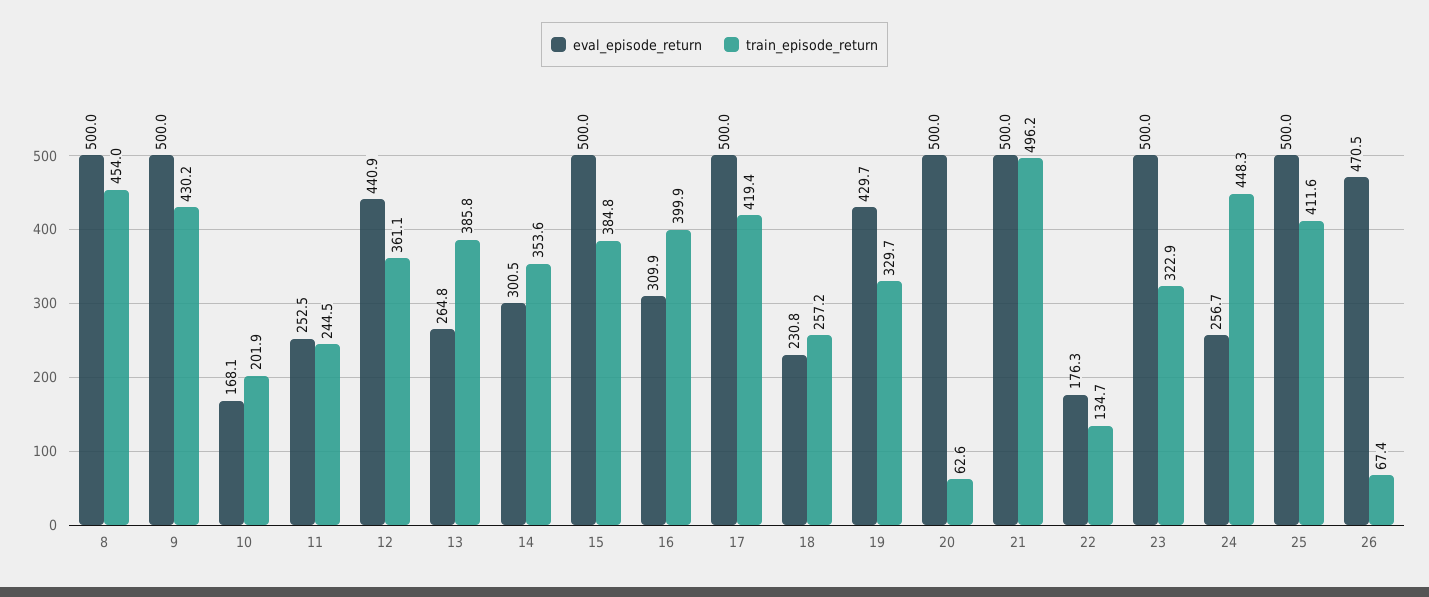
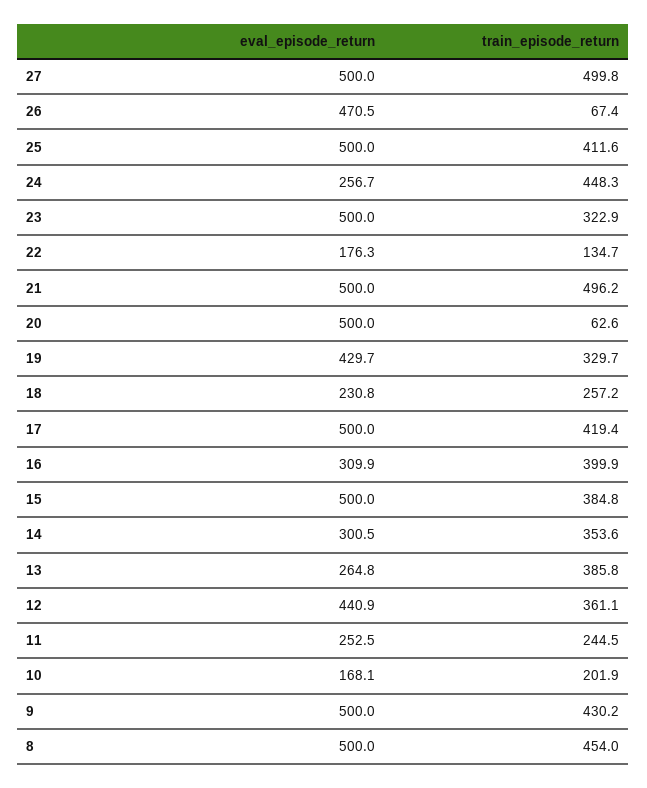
  {
    "eval_episode_return": {
      "8": 500,
      "9": 500,
      "10": 168.1,
      "11": 252.5,
      "12": 440.9,
      "13": 264.8,
      "14": 300.5,
      "15": 500,
      "16": 309.9,
      "17": 500,
      "18": 230.8,
      "19": 429.7,
      "20": 500,
      "21": 500,
      "22": 176.3,
      "23": 500,
      "24": 256.7,
      "25": 500,
-     "26": 470.5
+     "26": 470.5,
+     "27": 500
    },
    "train_episode_return": {
      "8": 454,
      "9": 430.2,
      "10": 201.9,
      "11": 244.5,
      "12": 361.1,
      "13": 385.8,
      "14": 353.6,
      "15": 384.8,
      "16": 399.9,
      "17": 419.4,
      "18": 257.2,
      "19": 329.7,
      "20": 62.6,
      "21": 496.2,
      "22": 134.7,
      "23": 322.9,
      "24": 448.3,
      "25": 411.6,
-     "26": 67.4
+     "26": 67.4,
+     "27": 499.8
    }
  }

